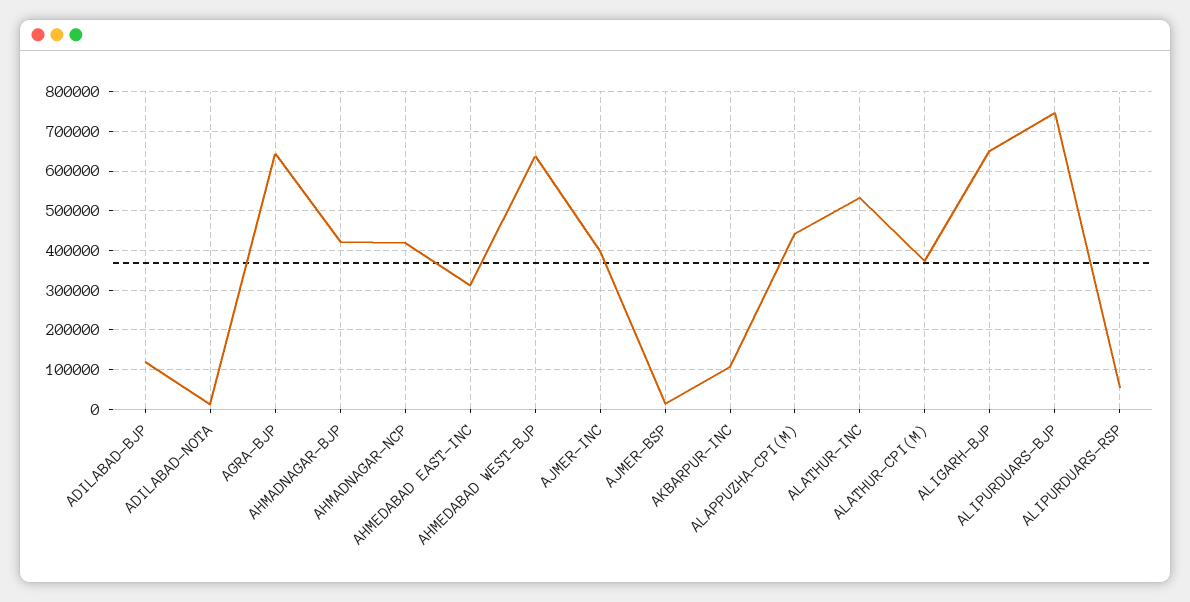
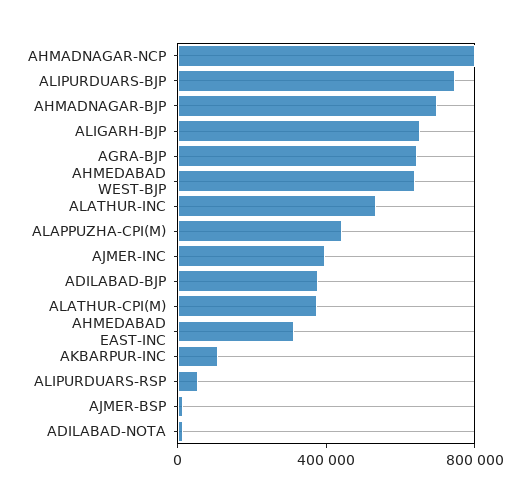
  {
-   "ADILABAD-BJP": 120000,
+   "ADILABAD-BJP": 400000,
    "ADILABAD-NOTA": 20000,
    "AGRA-BJP": 640000,
-   "AHMADNAGAR-BJP": 420000,
+   "AHMADNAGAR-BJP": 700000,
-   "AHMADNAGAR-NCP": 420000,
+   "AHMADNAGAR-NCP": 800000,
    "AHMEDABAD EAST-INC": 320000,
    "AHMEDABAD WEST-BJP": 640000,
    "AJMER-INC": 400000,
    "AJMER-BSP": 20000,
    "AKBARPUR-INC": 100000,
    "ALAPPUZHA-CPI(M)": 440000,
    "ALATHUR-INC": 540000,
    "ALATHUR-CPI(M)": 380000,
    "ALIGARH-BJP": 660000,
    "ALIPURDUARS-BJP": 740000,
    "ALIPURDUARS-RSP": 60000
  }

